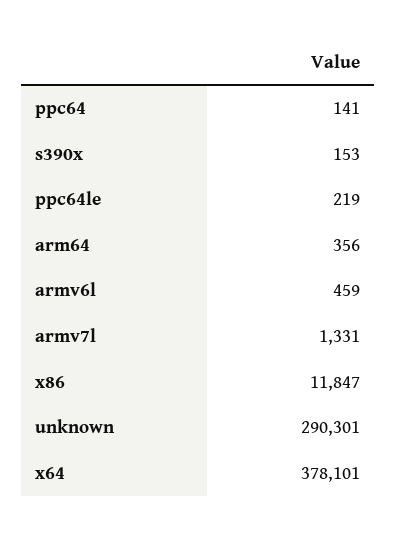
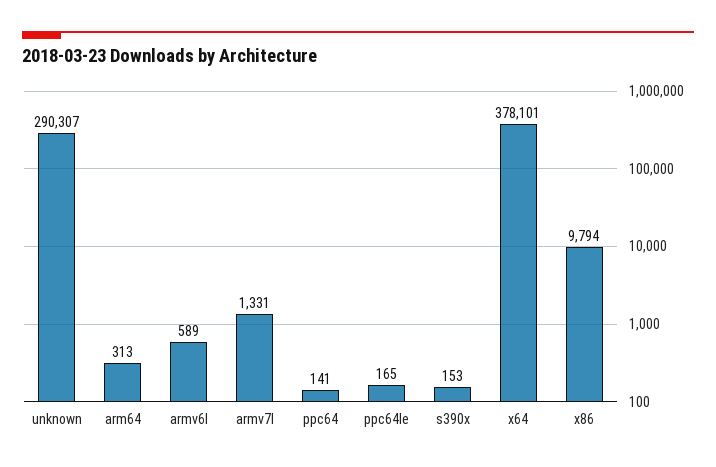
  {
    "ppc64": 141,
    "s390x": 153,
-   "ppc64le": 219,
+   "ppc64le": 165,
-   "arm64": 356,
+   "arm64": 313,
-   "armv6l": 459,
+   "armv6l": 589,
    "armv7l": 1331,
-   "x86": 11847,
+   "x86": 9794,
-   "unknown": 290301,
+   "unknown": 290307,
    "x64": 378101
  }

